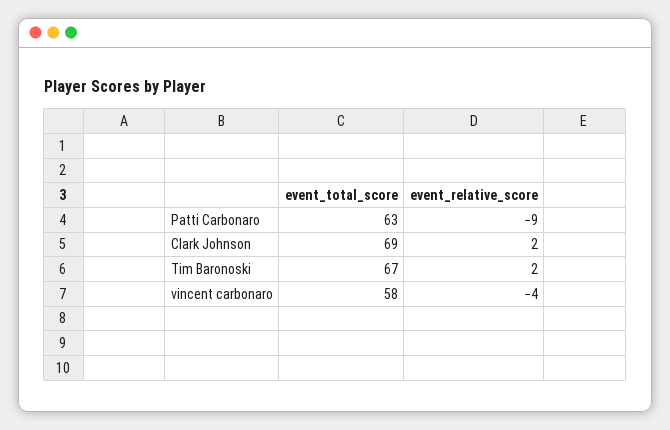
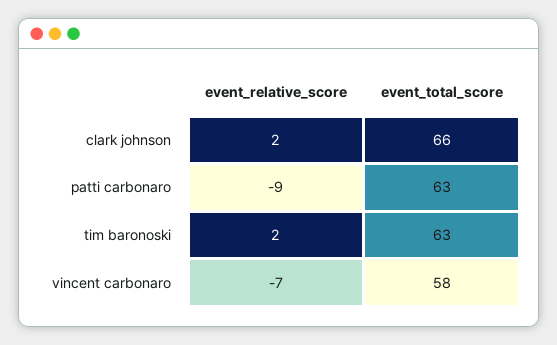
  {
    "event_total_score": {
      "Patti Carbonaro": 63,
-     "Clark Johnson": 69,
+     "Clark Johnson": 66,
-     "Tim Baronoski": 67,
+     "Tim Baronoski": 63,
      "vincent carbonaro": 58
    },
    "event_relative_score": {
      "Patti Carbonaro": -9,
      "Clark Johnson": 2,
      "Tim Baronoski": 2,
-     "vincent carbonaro": -4
+     "vincent carbonaro": -7
    }
  }

